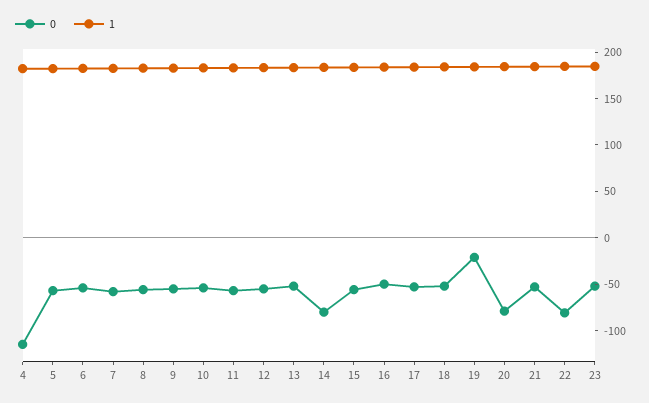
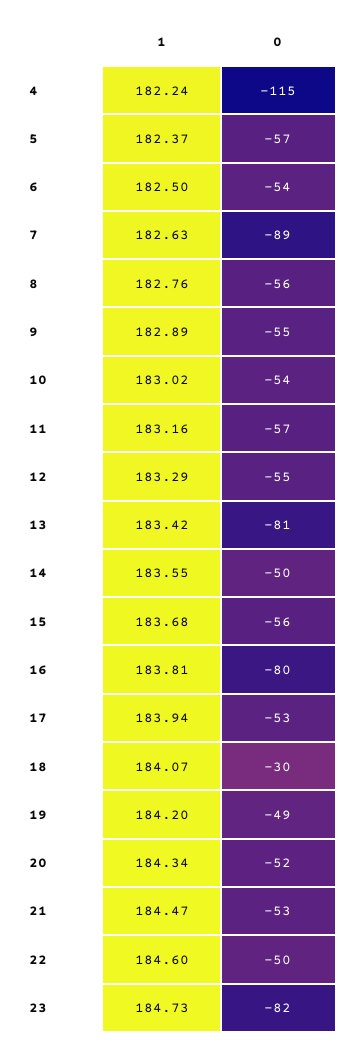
  {
    "0": {
      "4": -115,
      "5": -57,
      "6": -54,
-     "7": -60,
+     "7": -89,
      "8": -56,
      "9": -55,
      "10": -54,
      "11": -57,
      "12": -55,
-     "13": -50,
+     "13": -81,
-     "14": -80,
+     "14": -50,
      "15": -56,
-     "16": -50,
+     "16": -80,
      "17": -53,
-     "18": -50,
+     "18": -30,
-     "19": -20,
+     "19": -49,
-     "20": -80,
+     "20": -52,
      "21": -53,
-     "22": -80,
+     "22": -50,
-     "23": -50
+     "23": -82
    },
    "1": {
      "4": 182.24,
      "5": 182.37,
      "6": 182.5,
      "7": 182.63,
      "8": 182.76,
      "9": 182.89,
      "10": 183.02,
      "11": 183.16,
      "12": 183.29,
      "13": 183.42,
      "14": 183.55,
      "15": 183.68,
      "16": 183.81,
      "17": 183.94,
      "18": 184.07,
      "19": 184.2,
      "20": 184.34,
      "21": 184.47,
      "22": 184.6,
      "23": 184.73
    }
  }

